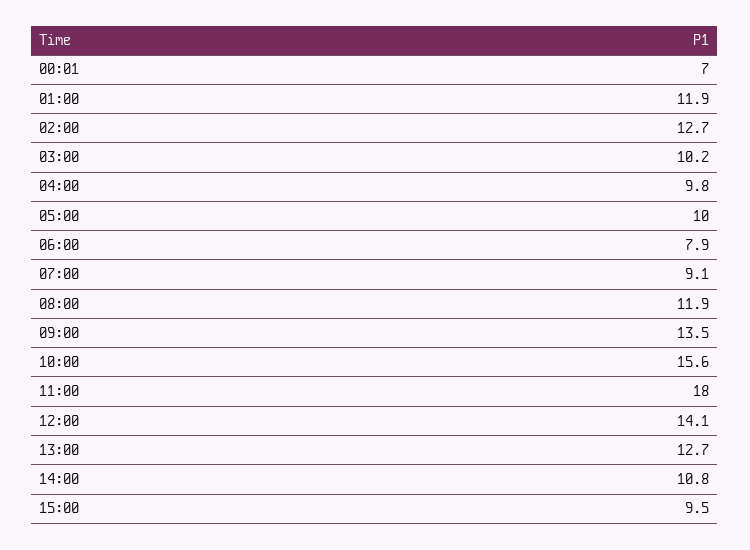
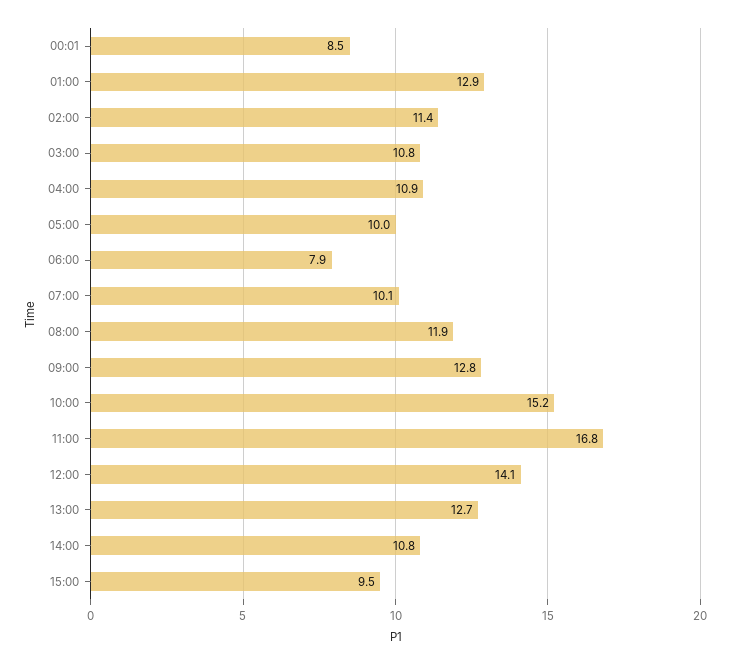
  {
-   "00:01": 7,
+   "00:01": 8.5,
-   "01:00": 11.9,
+   "01:00": 12.9,
-   "02:00": 12.7,
+   "02:00": 11.4,
-   "03:00": 10.2,
+   "03:00": 10.8,
-   "04:00": 9.8,
+   "04:00": 10.9,
    "05:00": 10,
    "06:00": 7.9,
-   "07:00": 9.1,
+   "07:00": 10.1,
    "08:00": 11.9,
-   "09:00": 13.5,
+   "09:00": 12.8,
-   "10:00": 15.6,
+   "10:00": 15.2,
-   "11:00": 18,
+   "11:00": 16.8,
    "12:00": 14.1,
    "13:00": 12.7,
    "14:00": 10.8,
    "15:00": 9.5
  }

